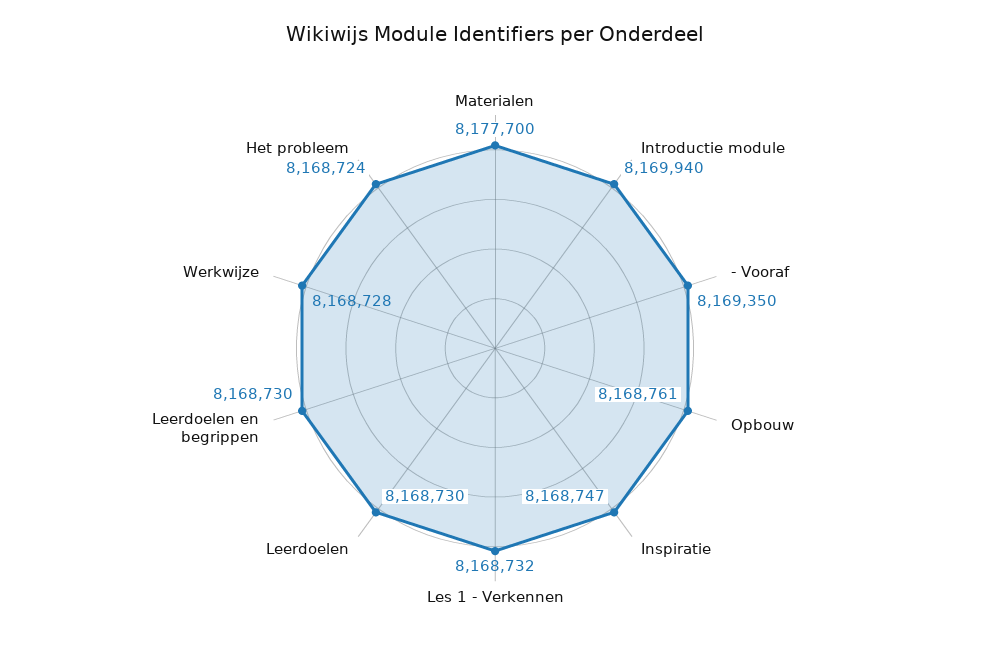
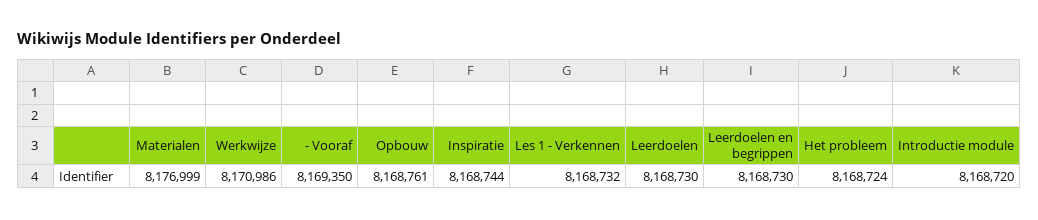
  {
-   "Materialen": 8177700,
+   "Materialen": 8176999,
-   "Introductie module": 8169940,
+   "Introductie module": 8168720,
    "- Vooraf": 8169350,
    "Opbouw": 8168761,
-   "Inspiratie": 8168747,
+   "Inspiratie": 8168744,
    "Les 1 - Verkennen": 8168732,
    "Leerdoelen": 8168730,
    "Leerdoelen en begrippen": 8168730,
-   "Werkwijze": 8168728,
+   "Werkwijze": 8170986,
    "Het probleem": 8168724
  }

